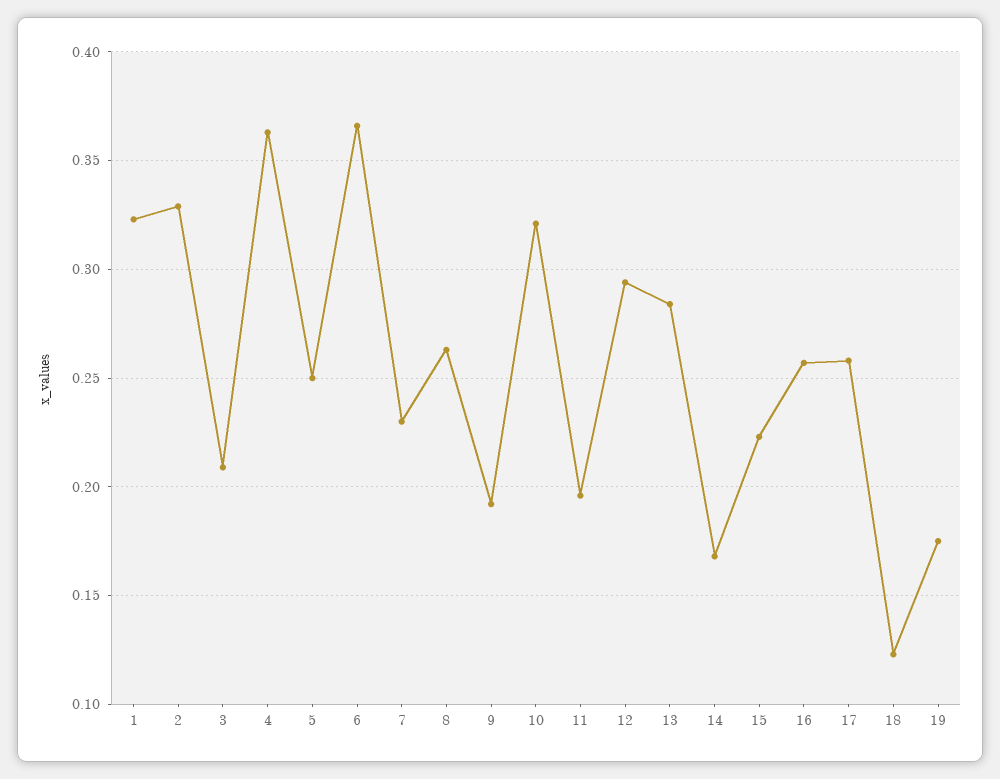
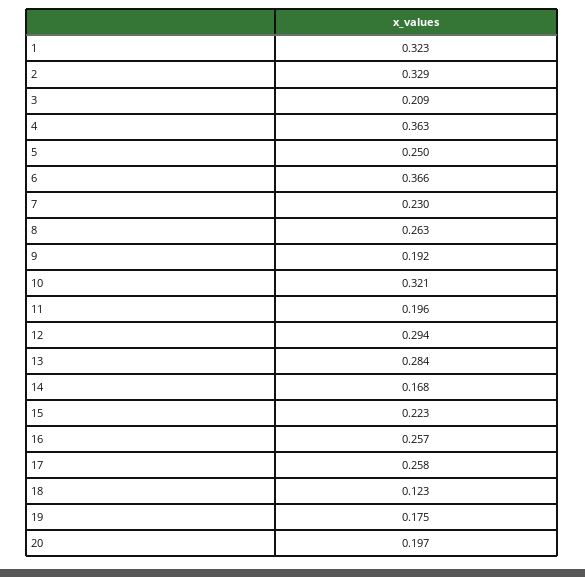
  {
    "1": 0.323,
    "2": 0.329,
    "3": 0.209,
    "4": 0.363,
    "5": 0.25,
    "6": 0.366,
    "7": 0.23,
    "8": 0.263,
    "9": 0.192,
    "10": 0.321,
    "11": 0.196,
    "12": 0.294,
    "13": 0.284,
    "14": 0.168,
    "15": 0.223,
    "16": 0.257,
    "17": 0.258,
    "18": 0.123,
-   "19": 0.175
+   "19": 0.175,
+   "20": 0.197
  }

